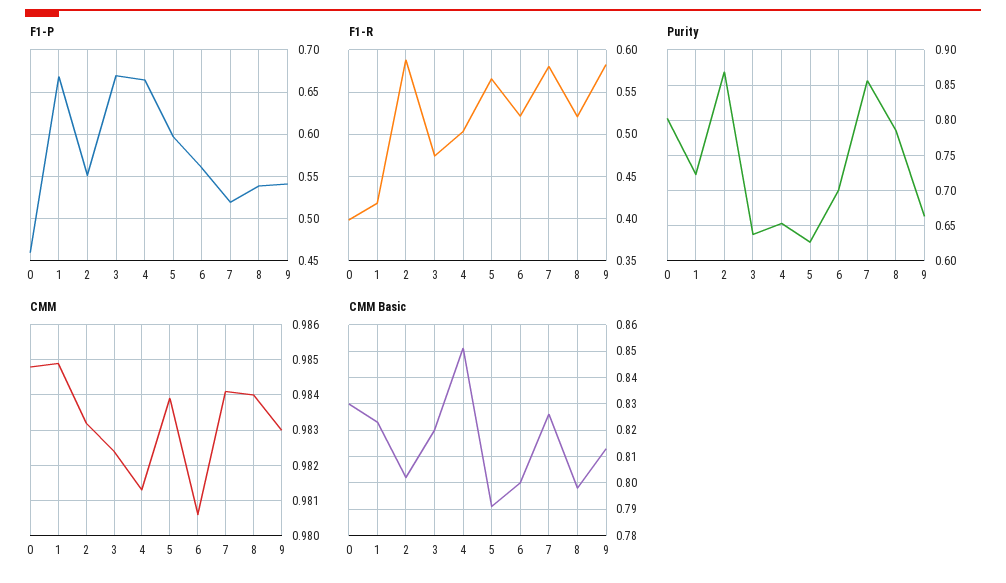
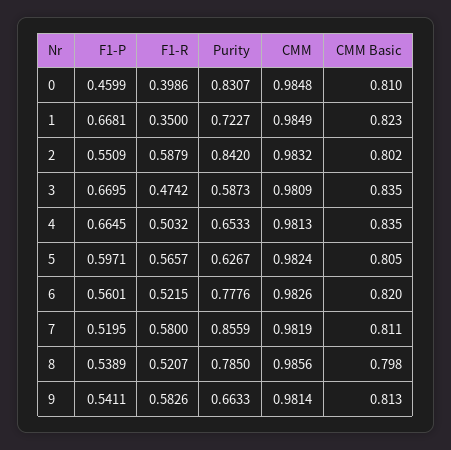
  {
    "F1-P": {
      "0": 0.4599,
      "1": 0.6681,
      "2": 0.5509,
      "3": 0.6695,
      "4": 0.6645,
      "5": 0.5971,
      "6": 0.5601,
      "7": 0.5195,
      "8": 0.5389,
      "9": 0.5411
    },
    "F1-R": {
      "0": 0.3986,
-     "1": 0.42,
+     "1": 0.35,
      "2": 0.5879,
      "3": 0.4742,
      "4": 0.5032,
      "5": 0.5657,
      "6": 0.5215,
      "7": 0.58,
      "8": 0.5207,
      "9": 0.5826
    },
    "Purity": {
-     "0": 0.8,
+     "0": 0.8307,
      "1": 0.7227,
-     "2": 0.87,
+     "2": 0.842,
-     "3": 0.64,
+     "3": 0.5873,
      "4": 0.6533,
      "5": 0.6267,
-     "6": 0.7,
+     "6": 0.7776,
      "7": 0.8559,
      "8": 0.785,
      "9": 0.6633
    },
    "CMM": {
      "0": 0.9848,
      "1": 0.9849,
      "2": 0.9832,
-     "3": 0.9825,
+     "3": 0.9809,
      "4": 0.9813,
-     "5": 0.984,
+     "5": 0.9824,
-     "6": 0.9805,
+     "6": 0.9826,
-     "7": 0.984,
+     "7": 0.9819,
-     "8": 0.984,
+     "8": 0.9856,
-     "9": 0.983
+     "9": 0.9814
    },
    "CMM Basic": {
-     "0": 0.83,
+     "0": 0.81,
      "1": 0.823,
      "2": 0.802,
-     "3": 0.82,
+     "3": 0.835,
-     "4": 0.85,
+     "4": 0.835,
-     "5": 0.79,
+     "5": 0.805,
-     "6": 0.8,
+     "6": 0.82,
-     "7": 0.825,
+     "7": 0.811,
      "8": 0.798,
      "9": 0.813
    }
  }

